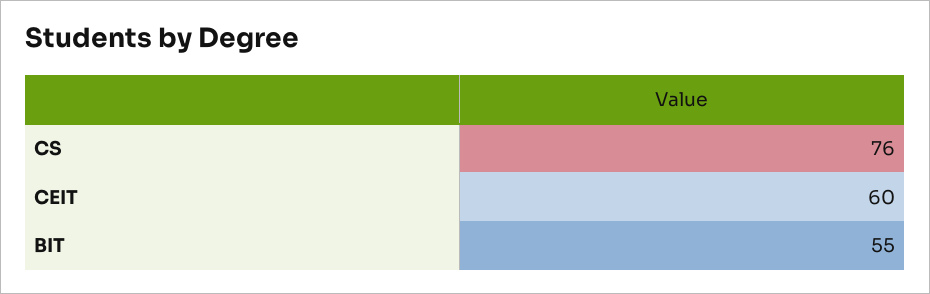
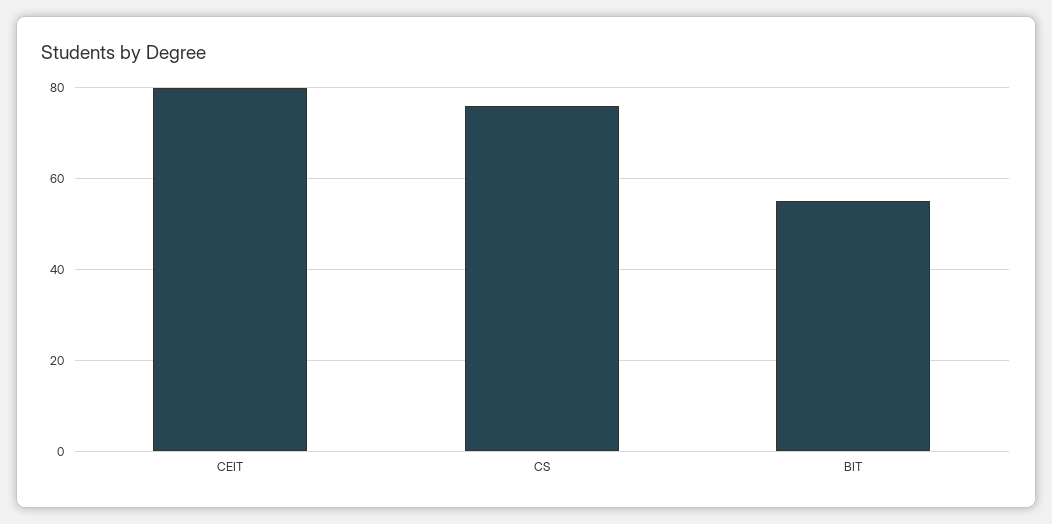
  {
    "CS": 76,
-   "CEIT": 60,
+   "CEIT": 80,
    "BIT": 55
  }

